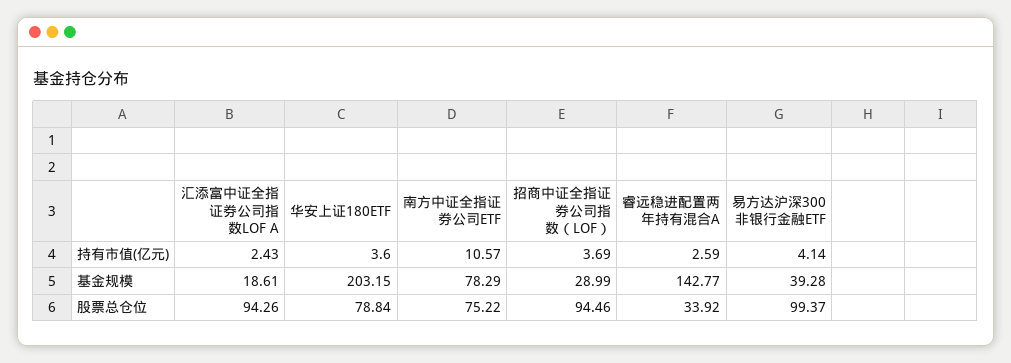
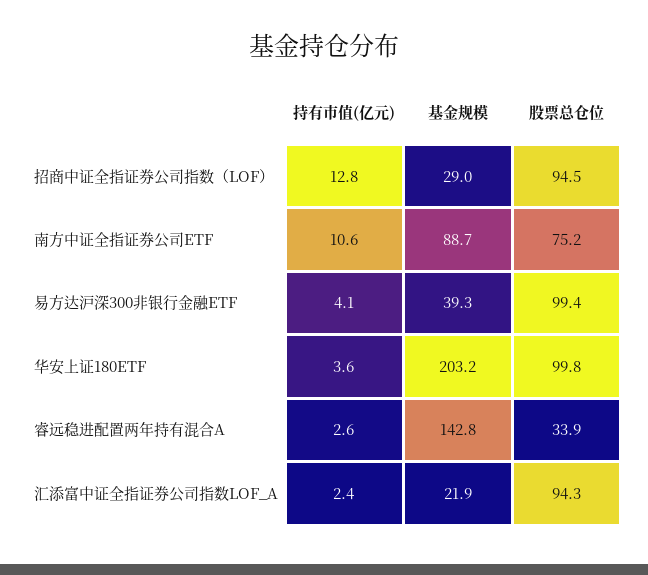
  {
    "汇添富中证全指证券公司指数LOF A": {
      "持有市值(亿元)": 2.43,
-     "基金规模": 18.61,
+     "基金规模": 21.9,
      "股票总仓位": 94.26
    },
    "华安上证180ETF": {
      "持有市值(亿元)": 3.6,
      "基金规模": 203.15,
-     "股票总仓位": 78.84
+     "股票总仓位": 99.8
    },
    "南方中证全指证券公司ETF": {
      "持有市值(亿元)": 10.57,
-     "基金规模": 78.29,
+     "基金规模": 88.7,
      "股票总仓位": 75.22
    },
    "招商中证全指证券公司指数（LOF）": {
-     "持有市值(亿元)": 3.69,
+     "持有市值(亿元)": 12.8,
      "基金规模": 28.99,
      "股票总仓位": 94.46
    },
    "睿远稳进配置两年持有混合A": {
      "持有市值(亿元)": 2.59,
      "基金规模": 142.77,
      "股票总仓位": 33.92
    },
    "易方达沪深300非银行金融ETF": {
      "持有市值(亿元)": 4.14,
      "基金规模": 39.28,
      "股票总仓位": 99.37
    }
  }

